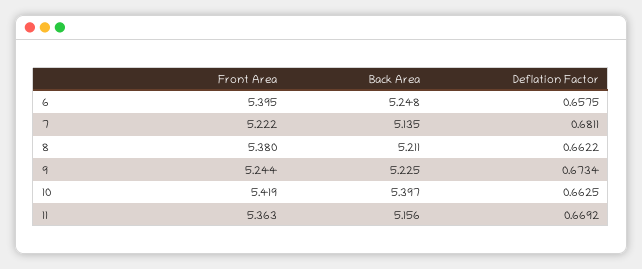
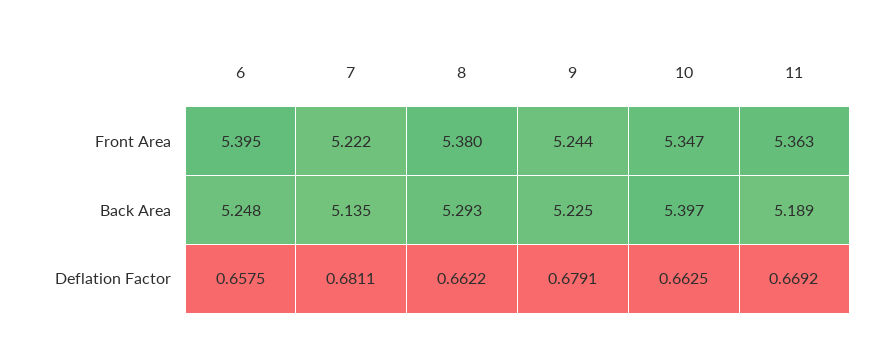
  {
    "Front Area": {
      "6": 5.395,
      "7": 5.222,
      "8": 5.38,
      "9": 5.244,
-     "10": 5.419,
+     "10": 5.347,
      "11": 5.363
    },
    "Back Area": {
      "6": 5.248,
      "7": 5.135,
-     "8": 5.211,
+     "8": 5.293,
      "9": 5.225,
      "10": 5.397,
-     "11": 5.156
+     "11": 5.189
    },
    "Deflation Factor": {
      "6": 0.6575,
      "7": 0.6811,
      "8": 0.6622,
-     "9": 0.6734,
+     "9": 0.6791,
      "10": 0.6625,
      "11": 0.6692
    }
  }

